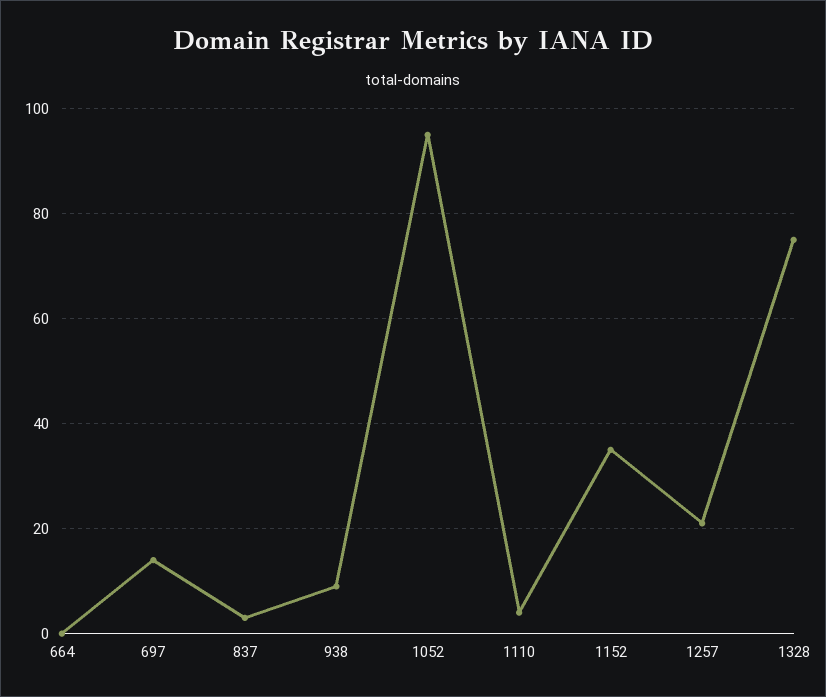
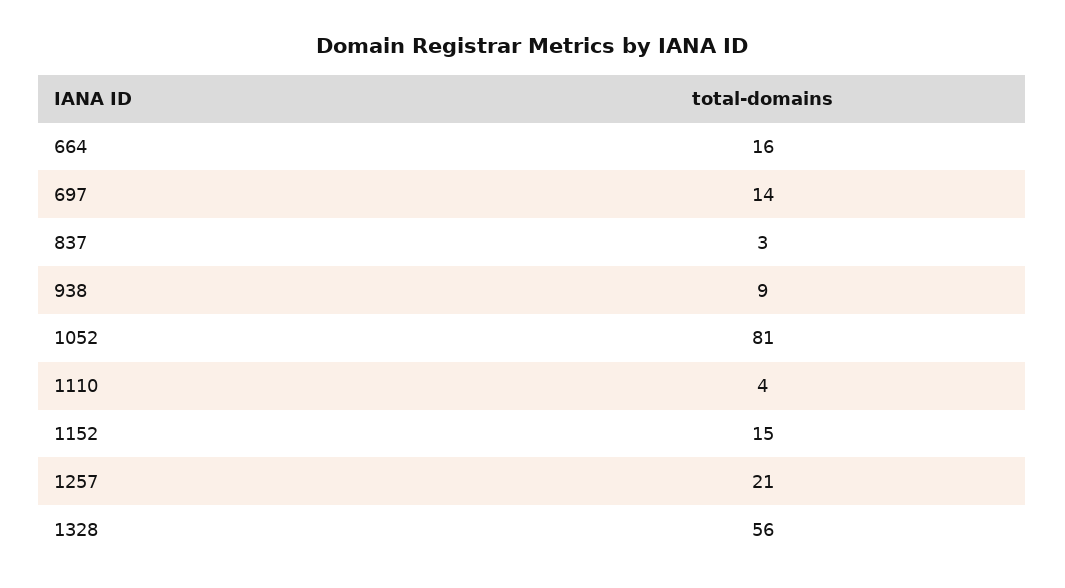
  {
-   "664": 0,
+   "664": 16,
    "697": 14,
    "837": 3,
    "938": 9,
-   "1052": 95,
+   "1052": 81,
    "1110": 4,
-   "1152": 35,
+   "1152": 15,
    "1257": 21,
-   "1328": 75
+   "1328": 56
  }

